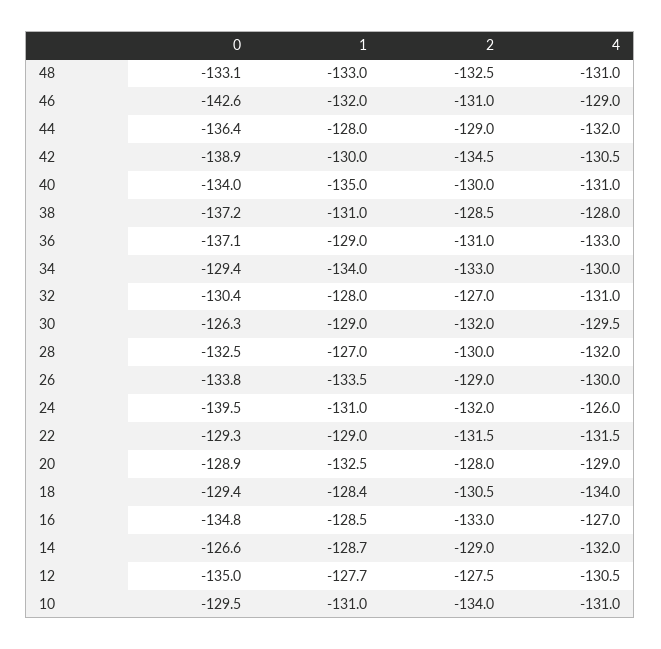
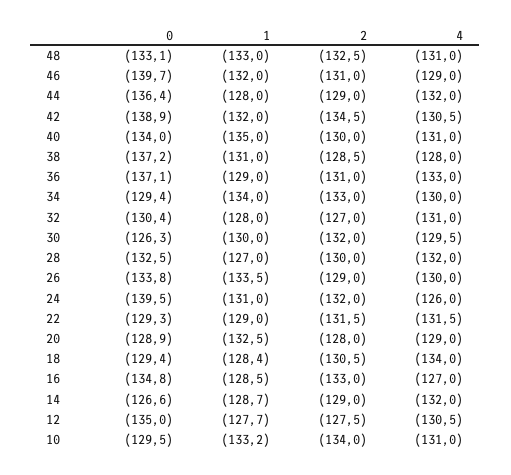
  {
    "0": {
      "48": -133.1,
-     "46": -142.6,
+     "46": -139.7,
      "44": -136.4,
      "42": -138.9,
      "40": -134,
      "38": -137.2,
      "36": -137.1,
      "34": -129.4,
      "32": -130.4,
      "30": -126.3,
      "28": -132.5,
      "26": -133.8,
      "24": -139.5,
      "22": -129.3,
      "20": -128.9,
      "18": -129.4,
      "16": -134.8,
      "14": -126.6,
      "12": -135,
      "10": -129.5
    },
    "1": {
      "48": -133,
      "46": -132,
      "44": -128,
-     "42": -130,
+     "42": -132,
      "40": -135,
      "38": -131,
      "36": -129,
      "34": -134,
      "32": -128,
-     "30": -129,
+     "30": -130,
      "28": -127,
      "26": -133.5,
      "24": -131,
      "22": -129,
      "20": -132.5,
      "18": -128.4,
      "16": -128.5,
      "14": -128.7,
      "12": -127.7,
-     "10": -131
+     "10": -133.2
    },
    "2": {
      "48": -132.5,
      "46": -131,
      "44": -129,
      "42": -134.5,
      "40": -130,
      "38": -128.5,
      "36": -131,
      "34": -133,
      "32": -127,
      "30": -132,
      "28": -130,
      "26": -129,
      "24": -132,
      "22": -131.5,
      "20": -128,
      "18": -130.5,
      "16": -133,
      "14": -129,
      "12": -127.5,
      "10": -134
    },
    "4": {
      "48": -131,
      "46": -129,
      "44": -132,
      "42": -130.5,
      "40": -131,
      "38": -128,
      "36": -133,
      "34": -130,
      "32": -131,
      "30": -129.5,
      "28": -132,
      "26": -130,
      "24": -126,
      "22": -131.5,
      "20": -129,
      "18": -134,
      "16": -127,
      "14": -132,
      "12": -130.5,
      "10": -131
    }
  }

